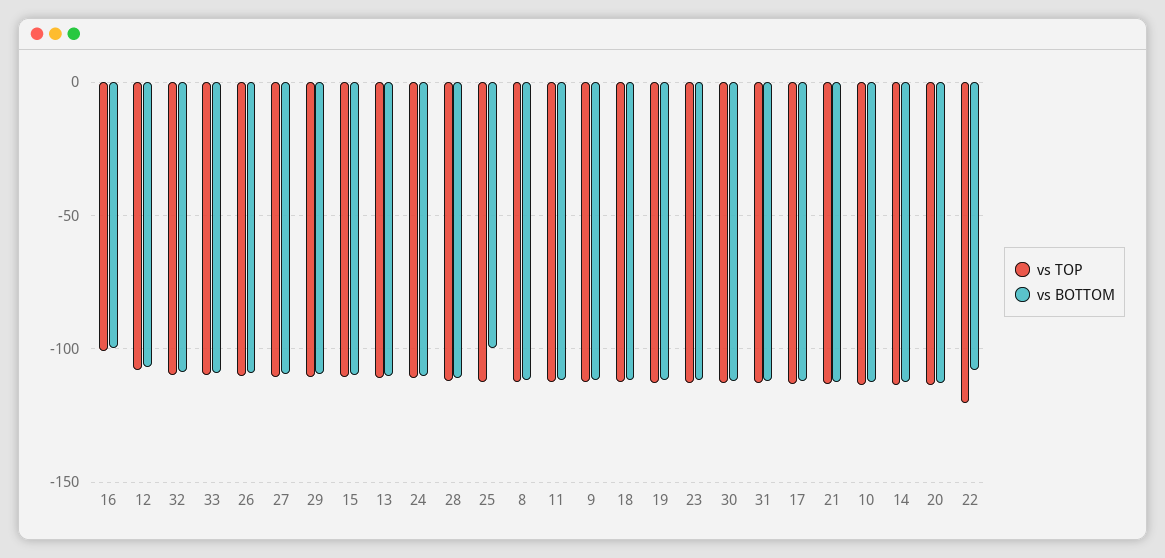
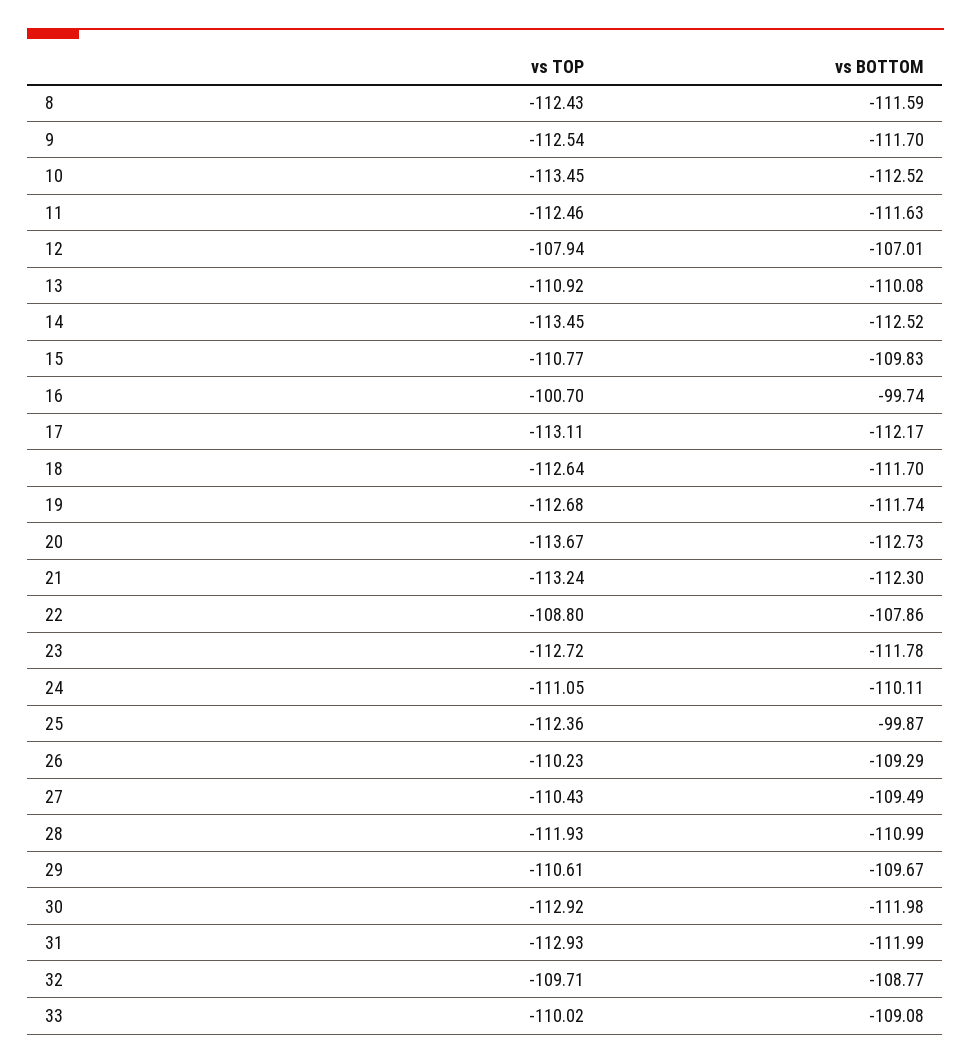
  {
    "vs TOP": {
      "16": -100.7,
      "12": -107.94,
      "32": -109.71,
      "33": -110.02,
      "26": -110.23,
      "27": -110.43,
      "29": -110.61,
      "15": -110.77,
      "13": -110.92,
      "24": -111.05,
      "28": -111.93,
      "25": -112.36,
      "8": -112.43,
      "11": -112.46,
      "9": -112.54,
      "18": -112.64,
      "19": -112.68,
      "23": -112.72,
      "30": -112.92,
      "31": -112.93,
      "17": -113.11,
      "21": -113.24,
      "10": -113.45,
      "14": -113.45,
      "20": -113.67,
-     "22": -120
+     "22": -108.8
    },
    "vs BOTTOM": {
      "16": -99.74,
      "12": -107.01,
      "32": -108.77,
      "33": -109.08,
      "26": -109.29,
      "27": -109.49,
      "29": -109.67,
      "15": -109.83,
      "13": -110.08,
      "24": -110.11,
      "28": -110.99,
      "25": -99.87,
      "8": -111.59,
      "11": -111.63,
      "9": -111.7,
      "18": -111.7,
      "19": -111.74,
      "23": -111.78,
      "30": -111.98,
      "31": -111.99,
      "17": -112.17,
      "21": -112.3,
      "10": -112.52,
      "14": -112.52,
      "20": -112.73,
      "22": -107.86
    }
  }

